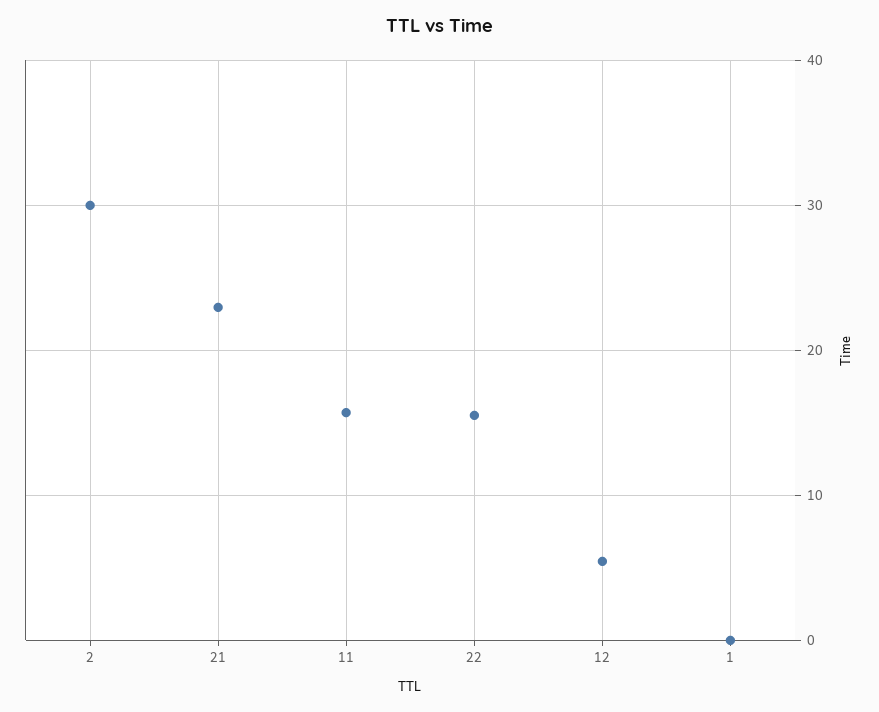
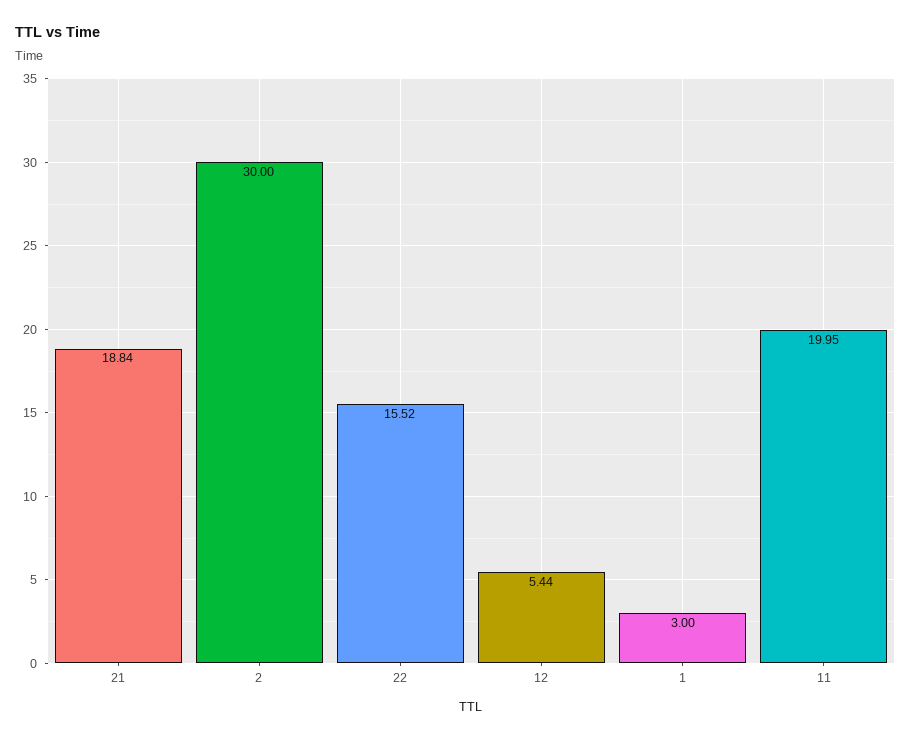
  {
    "2": 30,
-   "21": 23,
+   "21": 18.84,
-   "11": 16,
+   "11": 19.95,
    "22": 15.52,
    "12": 5.44,
-   "1": 0
+   "1": 3
  }

